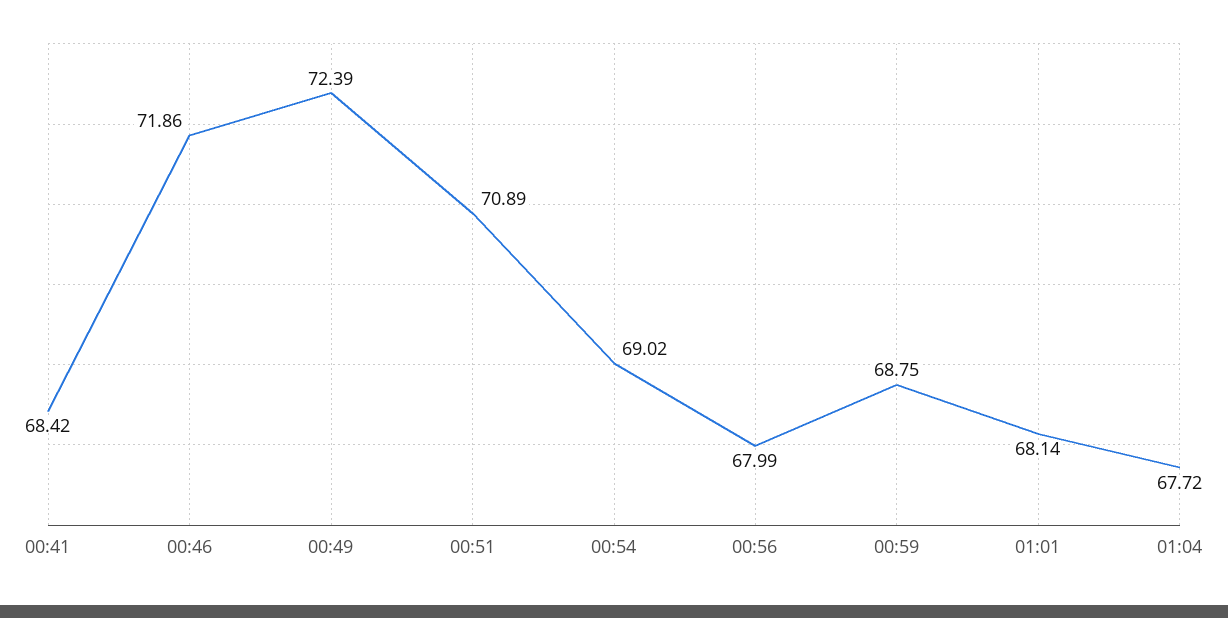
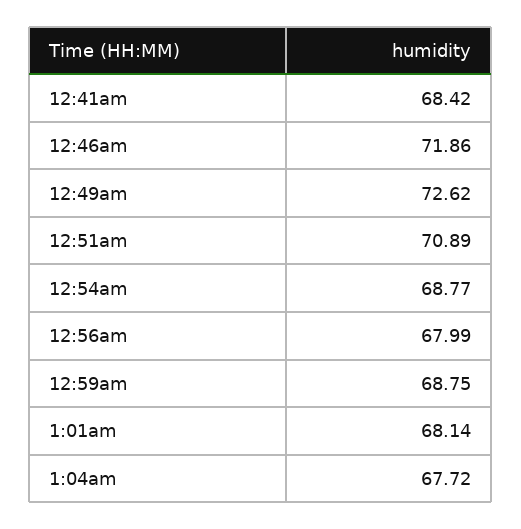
  {
    "00:41": 68.42,
    "00:46": 71.86,
-   "00:49": 72.39,
+   "00:49": 72.62,
    "00:51": 70.89,
-   "00:54": 69.02,
+   "00:54": 68.77,
    "00:56": 67.99,
    "00:59": 68.75,
    "01:01": 68.14,
    "01:04": 67.72
  }

